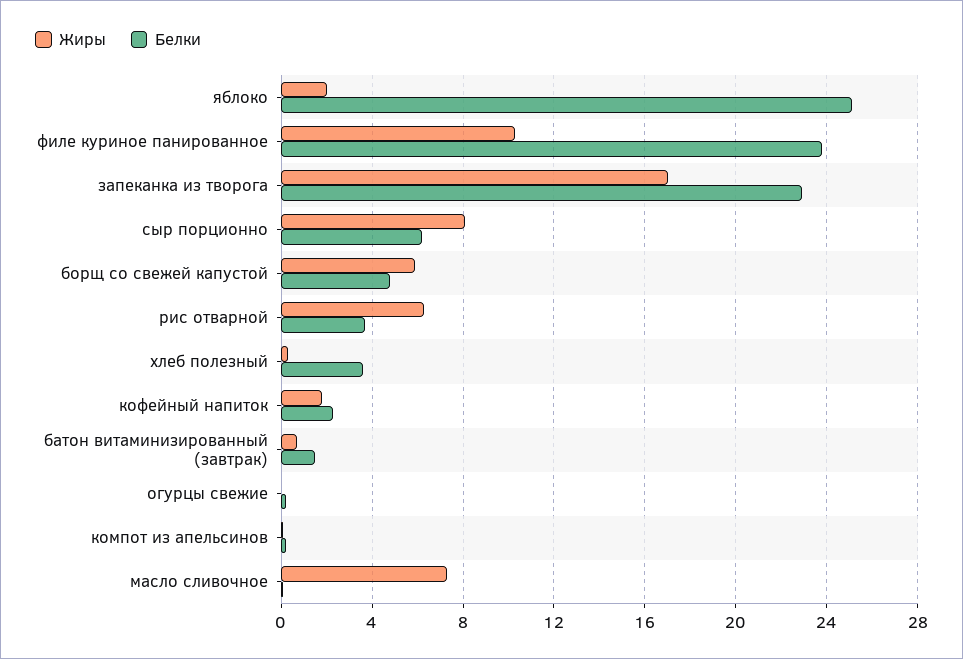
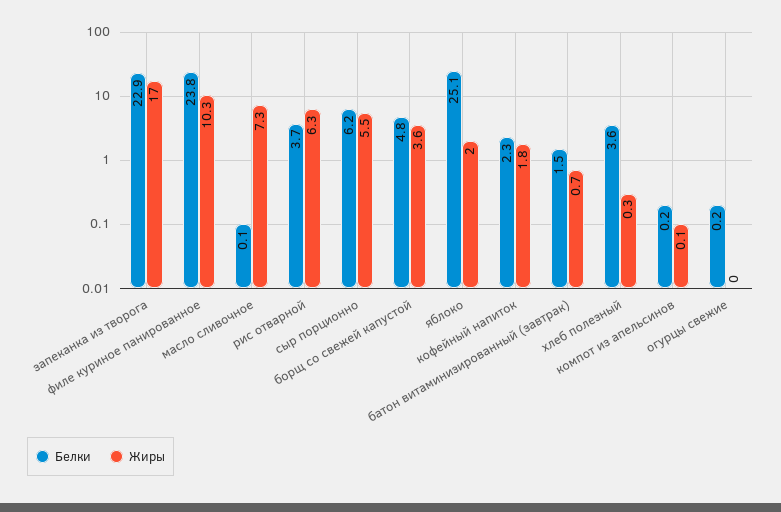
  {
    "Жиры": {
      "яблоко": 2,
      "филе куриное панированное": 10.3,
      "запеканка из творога": 17,
-     "сыр порционно": 8,
+     "сыр порционно": 5.5,
-     "борщ со свежей капустой": 6,
+     "борщ со свежей капустой": 3.6,
      "рис отварной": 6.3,
      "хлеб полезный": 0.3,
      "кофейный напиток": 1.8,
      "батон витаминизированный (завтрак)": 0.7,
      "огурцы свежие": 0,
      "компот из апельсинов": 0.1,
      "масло сливочное": 7.3
    },
    "Белки": {
      "яблоко": 25.1,
      "филе куриное панированное": 23.8,
      "запеканка из творога": 22.9,
      "сыр порционно": 6.2,
      "борщ со свежей капустой": 4.8,
      "рис отварной": 3.7,
      "хлеб полезный": 3.6,
      "кофейный напиток": 2.3,
      "батон витаминизированный (завтрак)": 1.5,
      "огурцы свежие": 0.2,
      "компот из апельсинов": 0.2,
      "масло сливочное": 0.1
    }
  }

